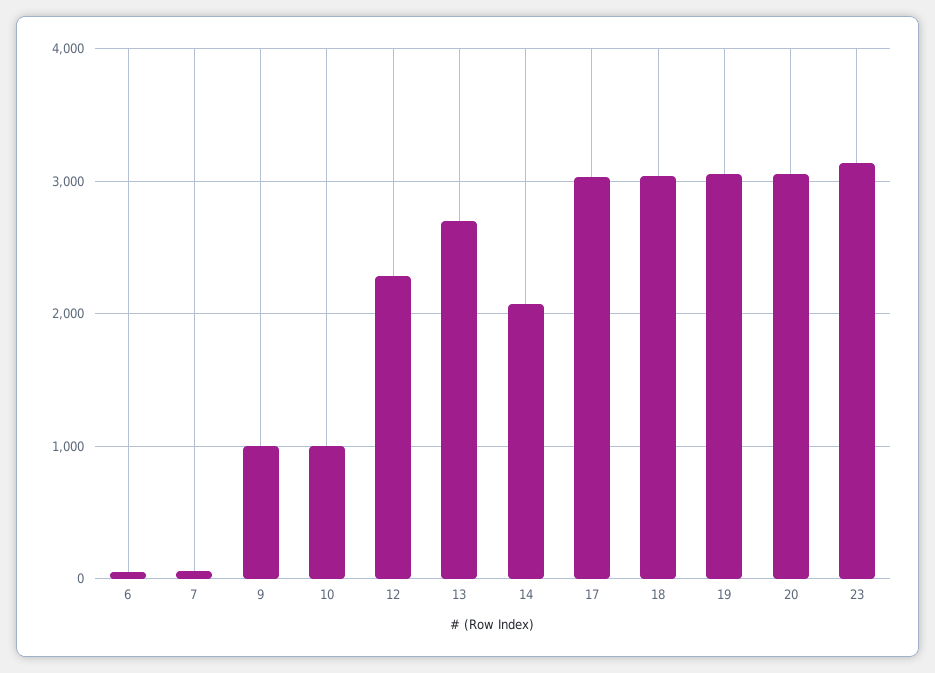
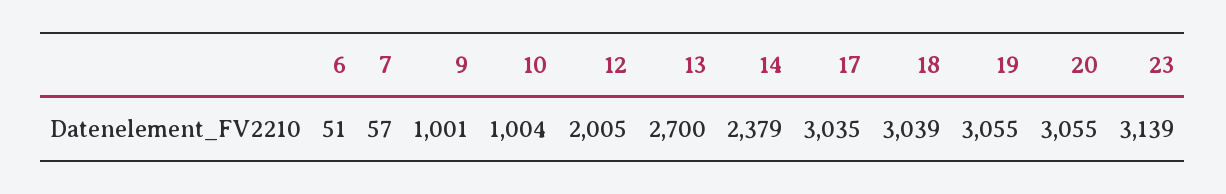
  {
    "6": 51,
    "7": 57,
    "9": 1001,
    "10": 1004,
-   "12": 2300,
+   "12": 2005,
    "13": 2700,
-   "14": 2100,
+   "14": 2379,
    "17": 3035,
    "18": 3039,
    "19": 3055,
    "20": 3055,
    "23": 3139
  }

